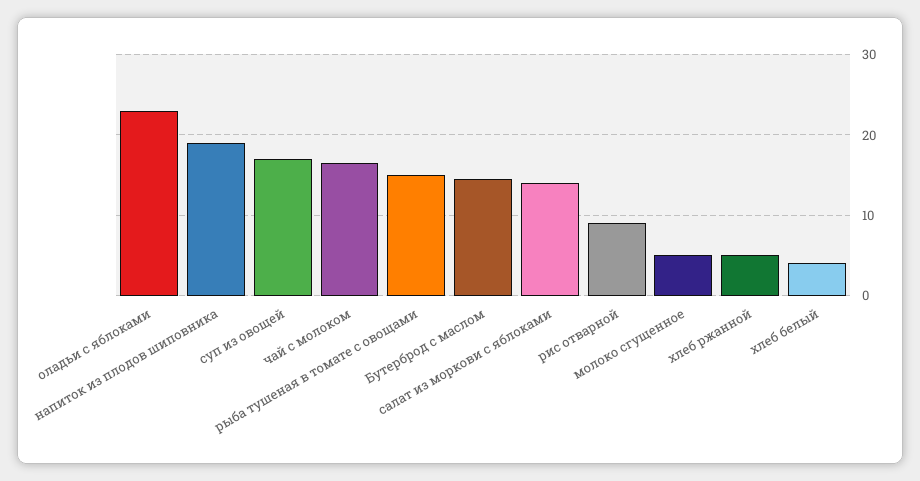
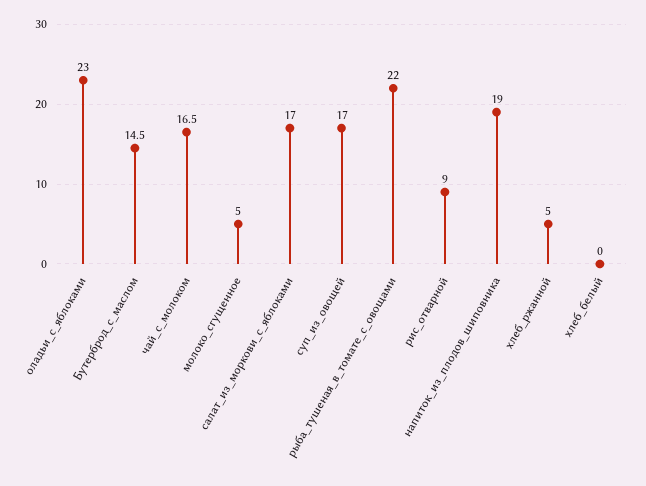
  {
    "оладьи с яблоками": 23,
    "напиток из плодов шиповника": 19,
    "суп из овощей": 17,
    "чай с молоком": 16.5,
-   "рыба тушеная в томате с овощами": 15,
+   "рыба тушеная в томате с овощами": 22,
    "Бутерброд с маслом": 14.5,
-   "салат из моркови с яблоками": 14,
+   "салат из моркови с яблоками": 17,
    "рис отварной": 9,
    "молоко сгущенное": 5,
    "хлеб ржанной": 5,
-   "хлеб белый": 4
+   "хлеб белый": 0
  }

